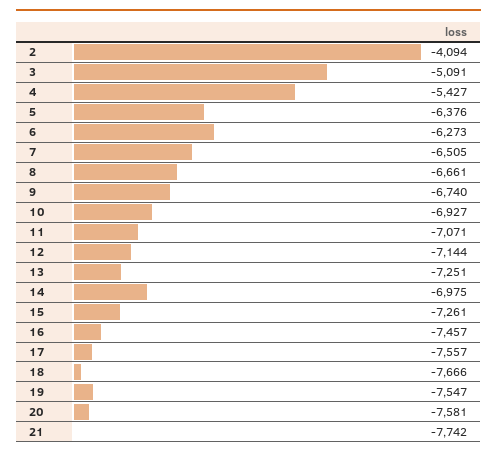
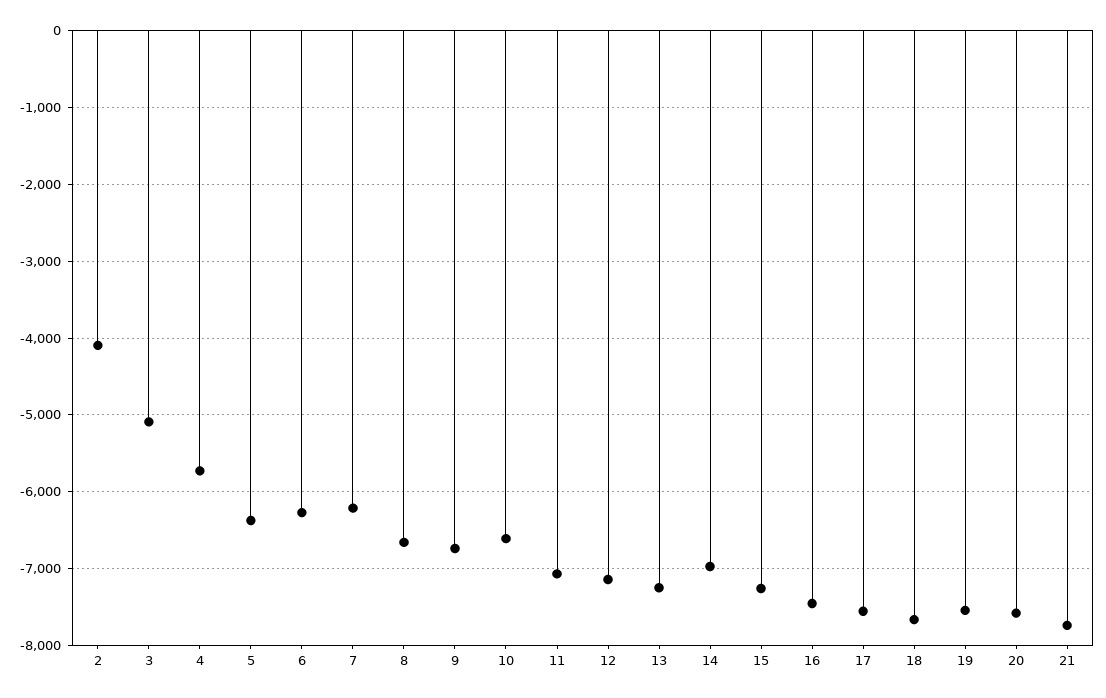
  {
    "2": -4094,
    "3": -5091,
-   "4": -5427,
+   "4": -5700,
    "5": -6376,
    "6": -6273,
-   "7": -6505,
+   "7": -6200,
    "8": -6661,
    "9": -6740,
-   "10": -6927,
+   "10": -6600,
    "11": -7071,
    "12": -7144,
    "13": -7251,
    "14": -6975,
    "15": -7261,
    "16": -7457,
    "17": -7557,
    "18": -7666,
    "19": -7547,
    "20": -7581,
    "21": -7742
  }

